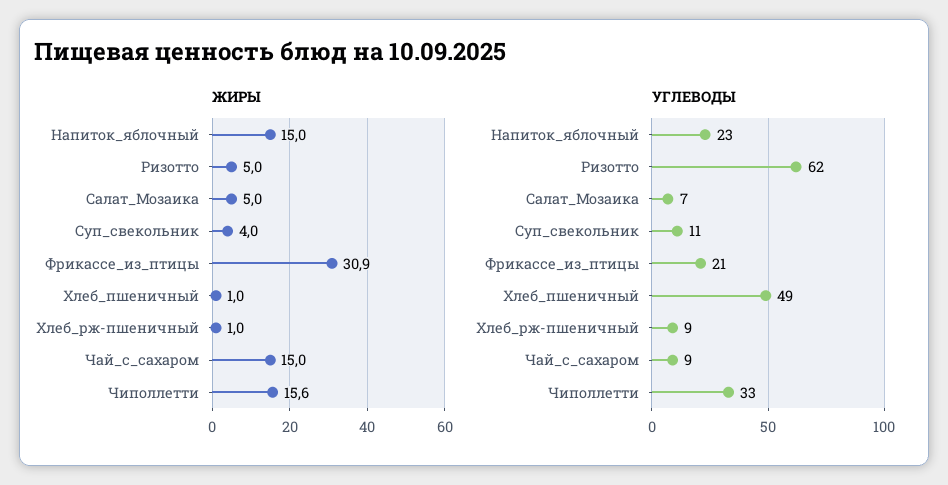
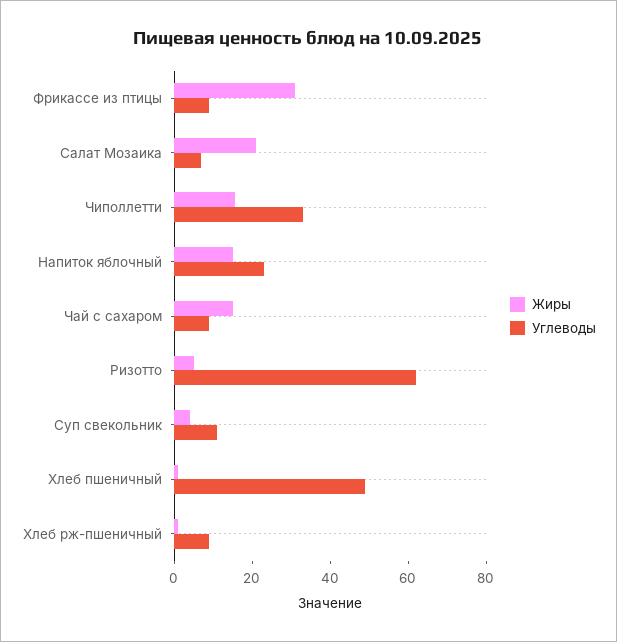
  {
    "ЖИРЫ": {
      "Напиток_яблочный": 15,
      "Ризотто": 5,
-     "Салат_Мозаика": 5,
+     "Салат_Мозаика": 20,
      "Суп_свекольник": 4,
      "Фрикассе_из_птицы": 30.9,
      "Хлеб_пшеничный": 1,
      "Хлеб_рж-пшеничный": 1,
      "Чай_с_сахаром": 15,
      "Чиполлетти": 15.6
    },
    "УГЛЕВОДЫ": {
      "Напиток_яблочный": 23,
      "Ризотто": 62,
      "Салат_Мозаика": 7,
      "Суп_свекольник": 11,
-     "Фрикассе_из_птицы": 21,
+     "Фрикассе_из_птицы": 10,
      "Хлеб_пшеничный": 49,
      "Хлеб_рж-пшеничный": 9,
      "Чай_с_сахаром": 9,
      "Чиполлетти": 33
    }
  }

